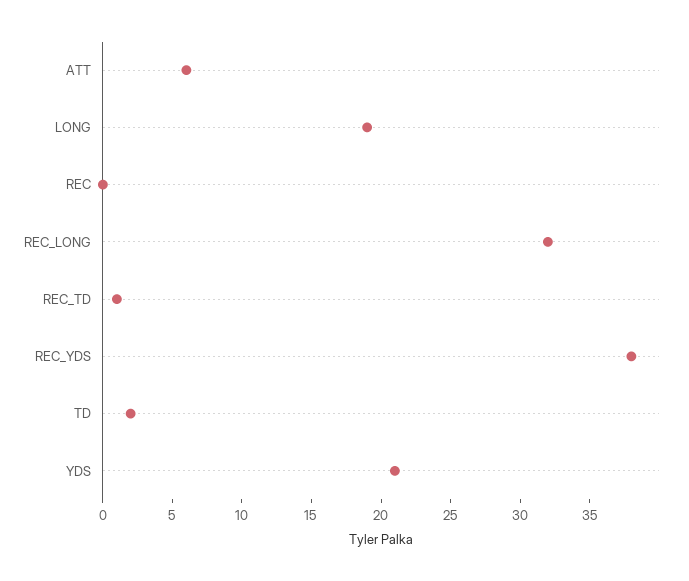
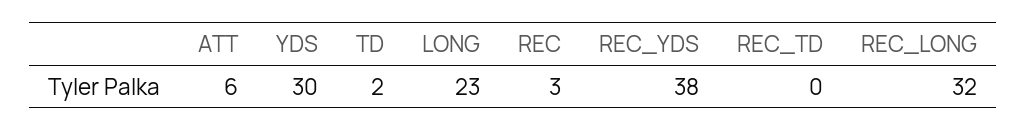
  {
    "ATT": 6,
-   "LONG": 19,
+   "LONG": 23,
-   "REC": 0,
+   "REC": 3,
    "REC_LONG": 32,
-   "REC_TD": 1,
+   "REC_TD": 0,
    "REC_YDS": 38,
    "TD": 2,
-   "YDS": 21
+   "YDS": 30
  }

